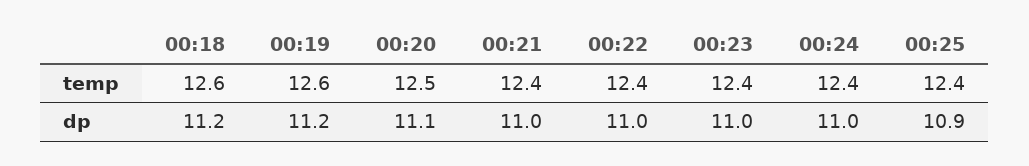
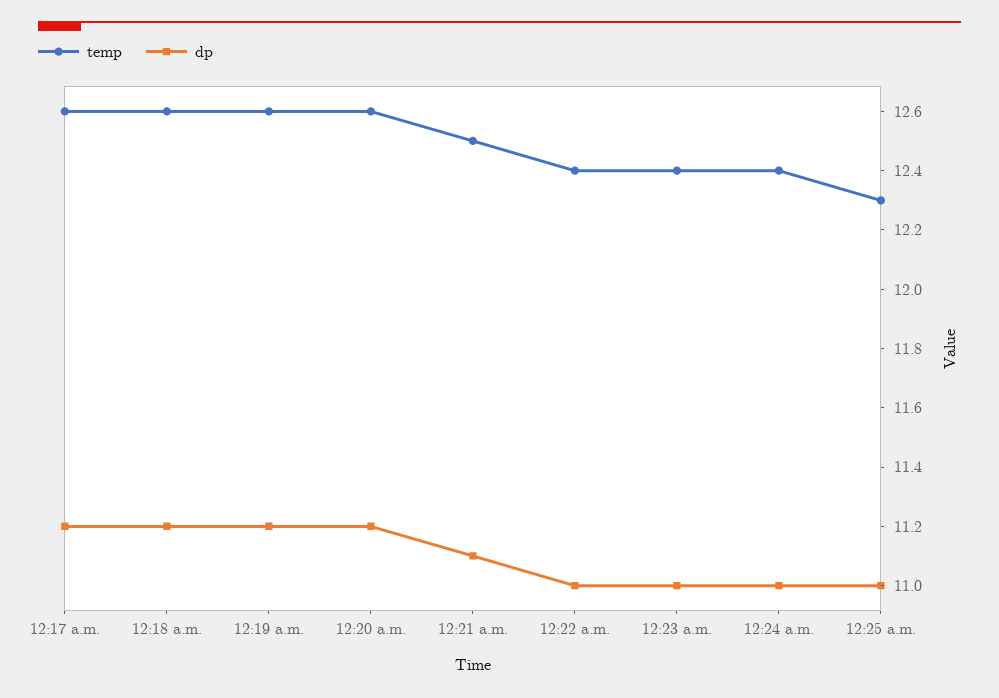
  {
    "temp": {
      "00:18": 12.6,
      "00:19": 12.6,
-     "00:20": 12.5,
+     "00:20": 12.6,
-     "00:21": 12.4,
+     "00:21": 12.5,
      "00:22": 12.4,
      "00:23": 12.4,
      "00:24": 12.4,
-     "00:25": 12.4
+     "00:25": 12.3,
+     "12:17 a.m.": 12.6
    },
    "dp": {
      "00:18": 11.2,
      "00:19": 11.2,
-     "00:20": 11.1,
+     "00:20": 11.2,
-     "00:21": 11,
+     "00:21": 11.1,
      "00:22": 11,
      "00:23": 11,
      "00:24": 11,
-     "00:25": 10.9
+     "00:25": 11,
+     "12:17 a.m.": 11.2
    }
  }

